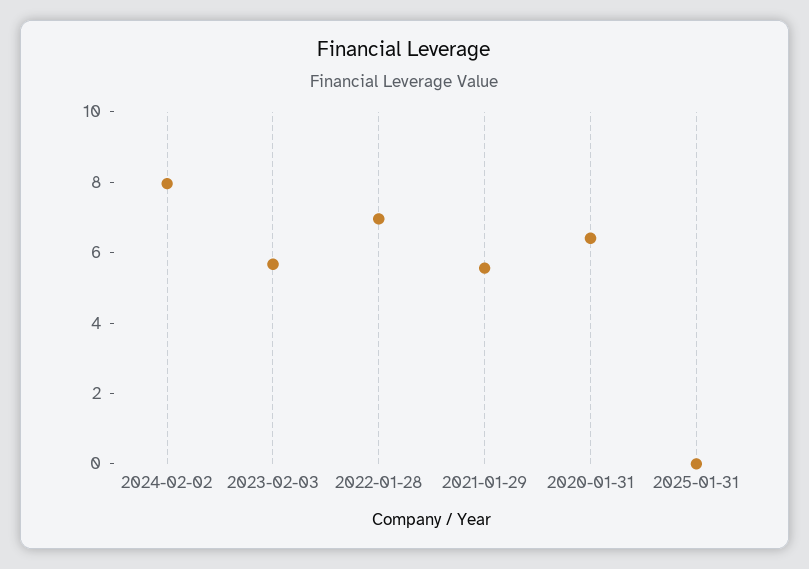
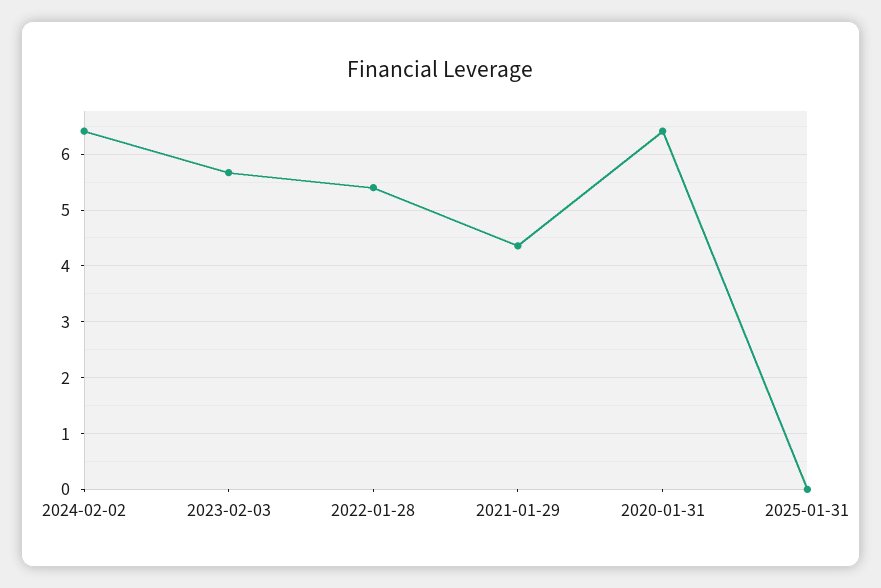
  {
-   "2024-02-02": 8,
+   "2024-02-02": 6.4,
    "2023-02-03": 5.6,
-   "2022-01-28": 7,
+   "2022-01-28": 5.4,
-   "2021-01-29": 5.5,
+   "2021-01-29": 4.4,
    "2020-01-31": 6.4,
    "2025-01-31": 0
  }

